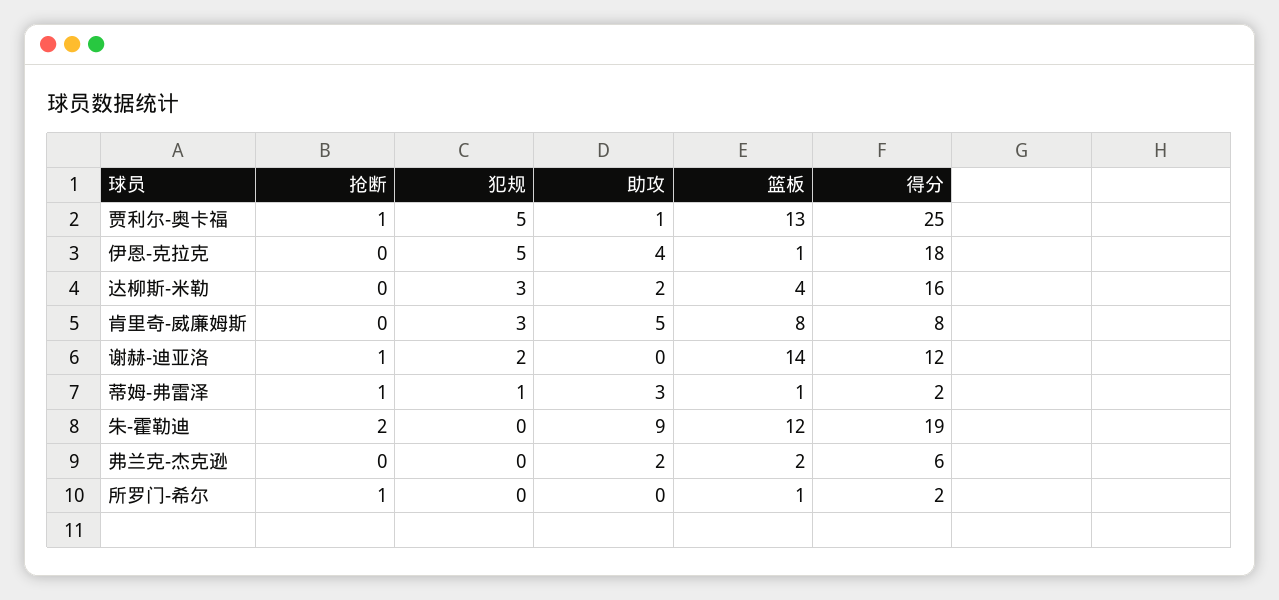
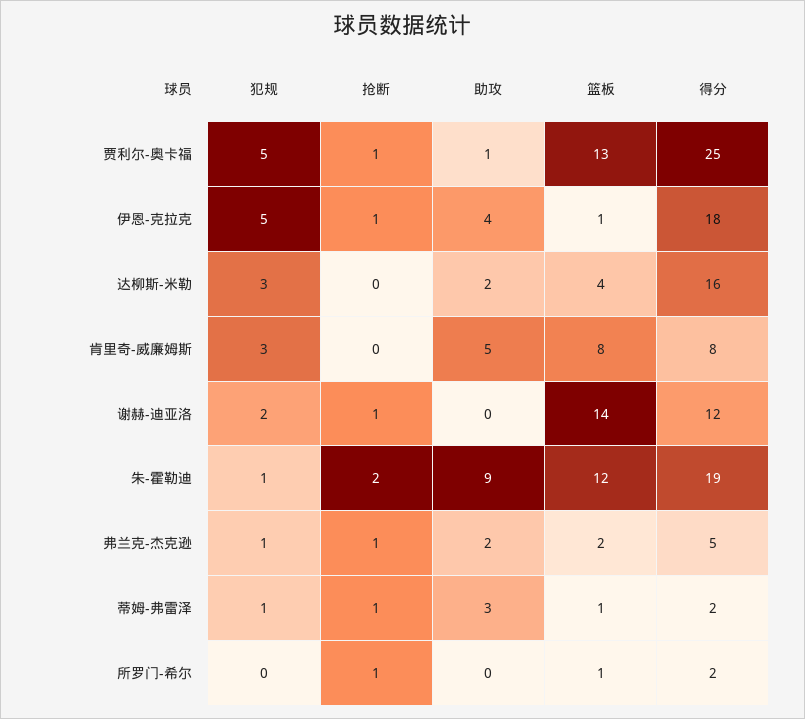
  {
    "抢断": {
      "贾利尔-奥卡福": 1,
-     "伊恩-克拉克": 0,
+     "伊恩-克拉克": 1,
      "达柳斯-米勒": 0,
      "肯里奇-威廉姆斯": 0,
      "谢赫-迪亚洛": 1,
      "蒂姆-弗雷泽": 1,
      "朱-霍勒迪": 2,
-     "弗兰克-杰克逊": 0,
+     "弗兰克-杰克逊": 1,
      "所罗门-希尔": 1
    },
    "犯规": {
      "贾利尔-奥卡福": 5,
      "伊恩-克拉克": 5,
      "达柳斯-米勒": 3,
      "肯里奇-威廉姆斯": 3,
      "谢赫-迪亚洛": 2,
      "蒂姆-弗雷泽": 1,
-     "朱-霍勒迪": 0,
+     "朱-霍勒迪": 1,
-     "弗兰克-杰克逊": 0,
+     "弗兰克-杰克逊": 1,
      "所罗门-希尔": 0
    },
    "助攻": {
      "贾利尔-奥卡福": 1,
      "伊恩-克拉克": 4,
      "达柳斯-米勒": 2,
      "肯里奇-威廉姆斯": 5,
      "谢赫-迪亚洛": 0,
      "蒂姆-弗雷泽": 3,
      "朱-霍勒迪": 9,
      "弗兰克-杰克逊": 2,
      "所罗门-希尔": 0
    },
    "篮板": {
      "贾利尔-奥卡福": 13,
      "伊恩-克拉克": 1,
      "达柳斯-米勒": 4,
      "肯里奇-威廉姆斯": 8,
      "谢赫-迪亚洛": 14,
      "蒂姆-弗雷泽": 1,
      "朱-霍勒迪": 12,
      "弗兰克-杰克逊": 2,
      "所罗门-希尔": 1
    },
    "得分": {
      "贾利尔-奥卡福": 25,
      "伊恩-克拉克": 18,
      "达柳斯-米勒": 16,
      "肯里奇-威廉姆斯": 8,
      "谢赫-迪亚洛": 12,
      "蒂姆-弗雷泽": 2,
      "朱-霍勒迪": 19,
-     "弗兰克-杰克逊": 6,
+     "弗兰克-杰克逊": 5,
      "所罗门-希尔": 2
    }
  }

